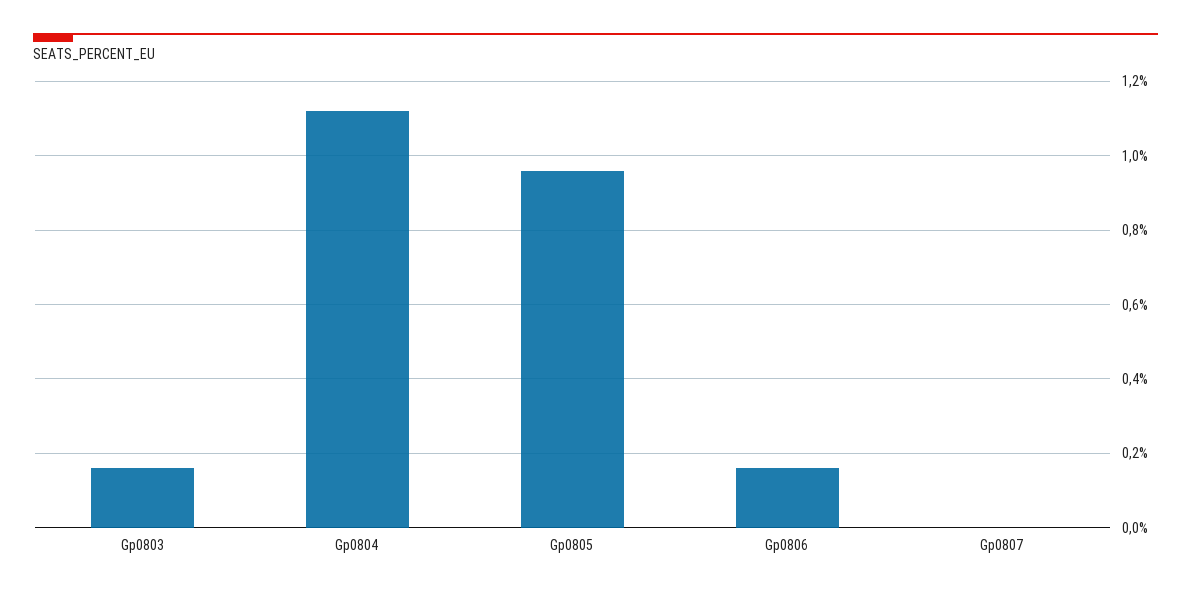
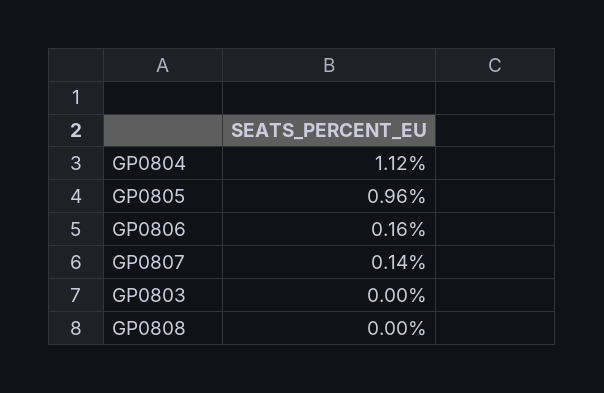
  {
-   "Gp0803": 0.15,
+   "Gp0803": 0,
    "Gp0804": 1.12,
    "Gp0805": 0.96,
    "Gp0806": 0.16,
-   "Gp0807": 0
+   "Gp0807": 0.14,
+   "GP0808": 0
  }

